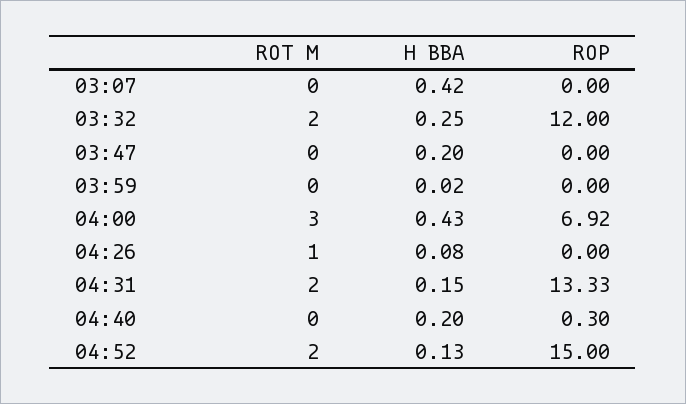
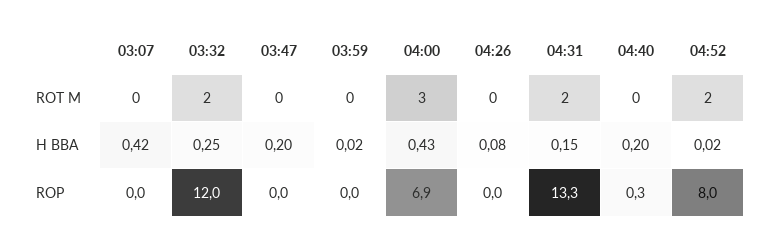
  {
    "ROT M": {
      "03:07": 0,
      "03:32": 2,
      "03:47": 0,
      "03:59": 0,
      "04:00": 3,
-     "04:26": 1,
+     "04:26": 0,
      "04:31": 2,
      "04:40": 0,
      "04:52": 2
    },
    "H BBA": {
      "03:07": 0.42,
      "03:32": 0.25,
      "03:47": 0.2,
      "03:59": 0.02,
      "04:00": 0.43,
      "04:26": 0.08,
      "04:31": 0.15,
      "04:40": 0.2,
-     "04:52": 0.13
+     "04:52": 0.02
    },
    "ROP": {
      "03:07": 0,
      "03:32": 12,
      "03:47": 0,
      "03:59": 0,
      "04:00": 6.92,
      "04:26": 0,
      "04:31": 13.33,
      "04:40": 0.3,
-     "04:52": 15
+     "04:52": 8
    }
  }

